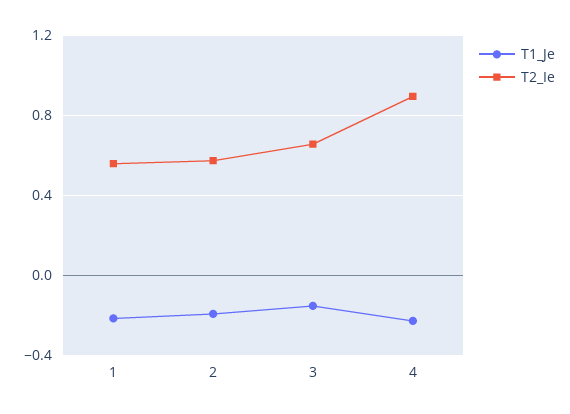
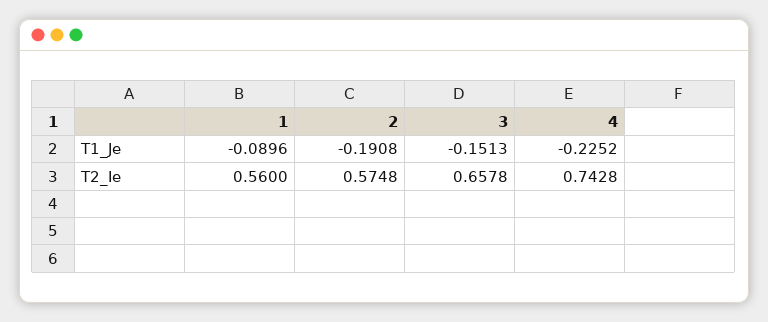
  {
    "T1_Je": {
-     "1": -0.2,
+     "1": -0.0896,
      "2": -0.1908,
      "3": -0.1513,
      "4": -0.2252
    },
    "T2_Ie": {
      "1": 0.56,
      "2": 0.5748,
      "3": 0.6578,
-     "4": 0.9
+     "4": 0.7428
    }
  }

